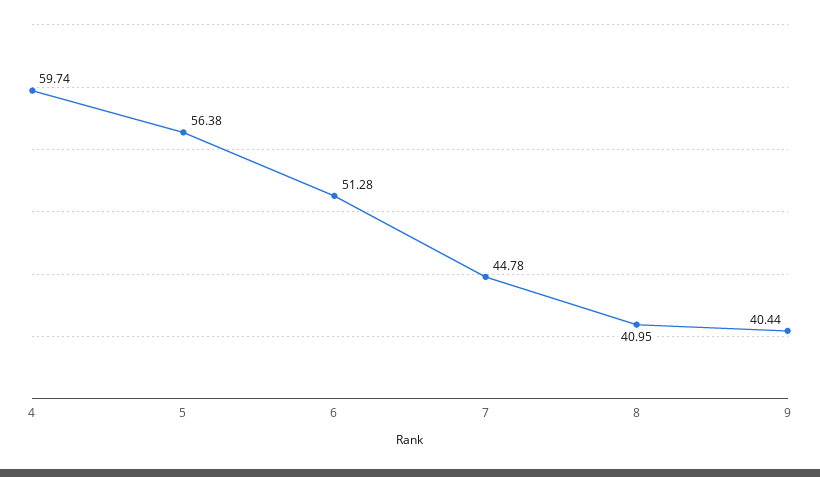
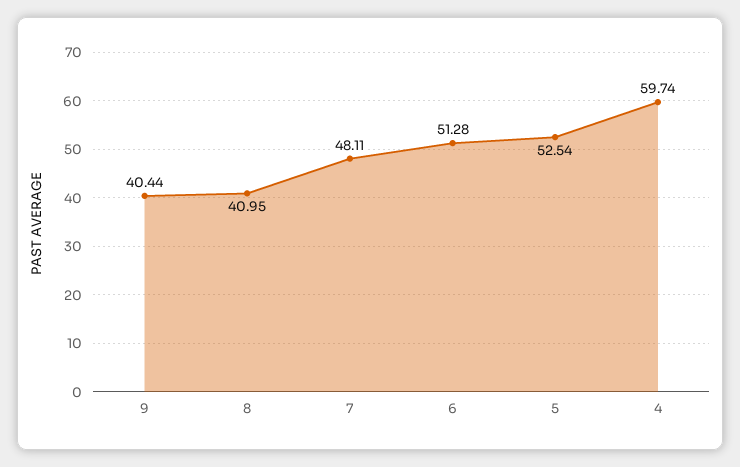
  {
    "4": 59.74,
-   "5": 56.38,
+   "5": 52.54,
    "6": 51.28,
-   "7": 44.78,
+   "7": 48.11,
    "8": 40.95,
    "9": 40.44
  }

